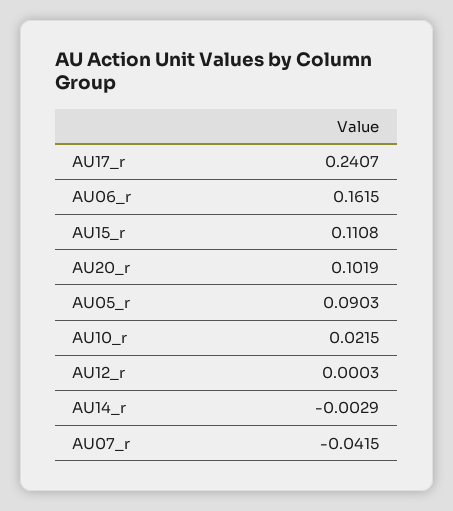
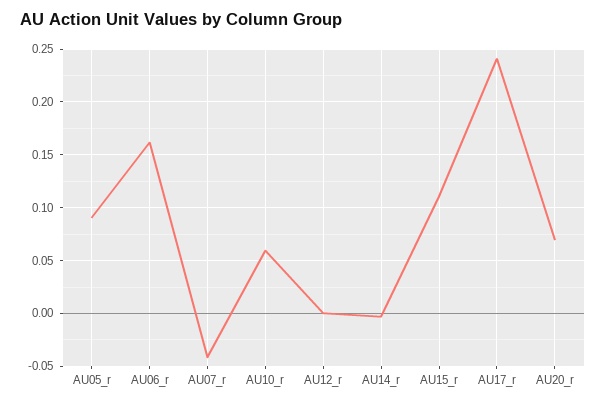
  {
    "AU17_r": 0.2407,
    "AU06_r": 0.1615,
    "AU15_r": 0.1108,
-   "AU20_r": 0.1019,
+   "AU20_r": 0.07,
    "AU05_r": 0.0903,
-   "AU10_r": 0.0215,
+   "AU10_r": 0.06,
    "AU12_r": 0.0003,
    "AU14_r": -0.0029,
    "AU07_r": -0.0415
  }

